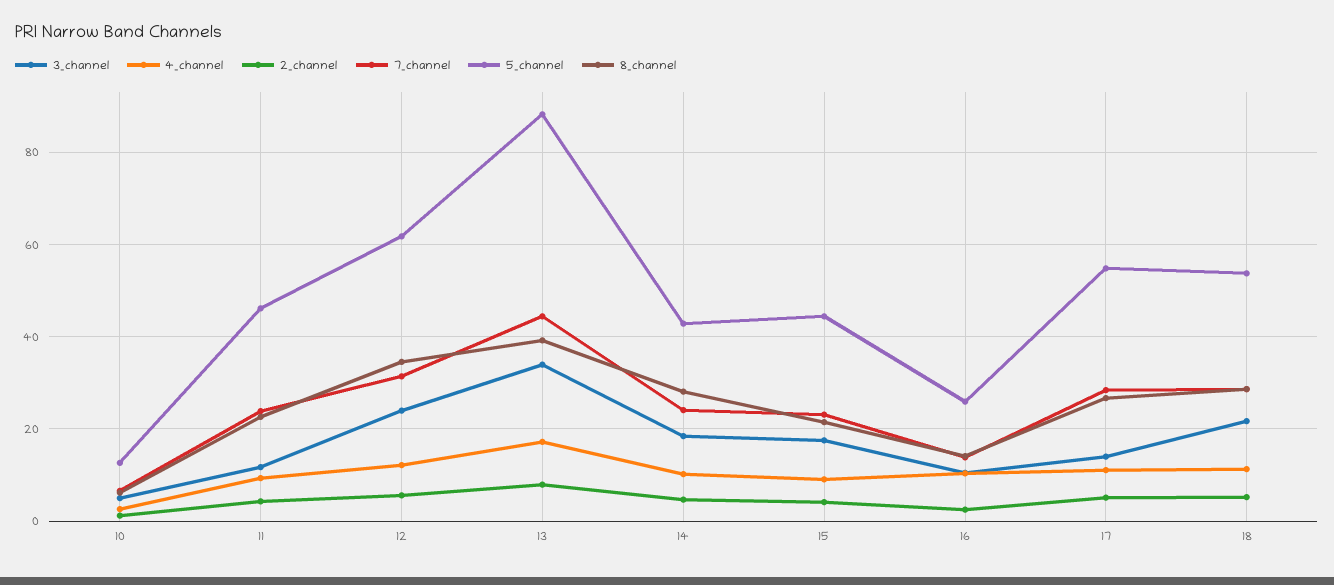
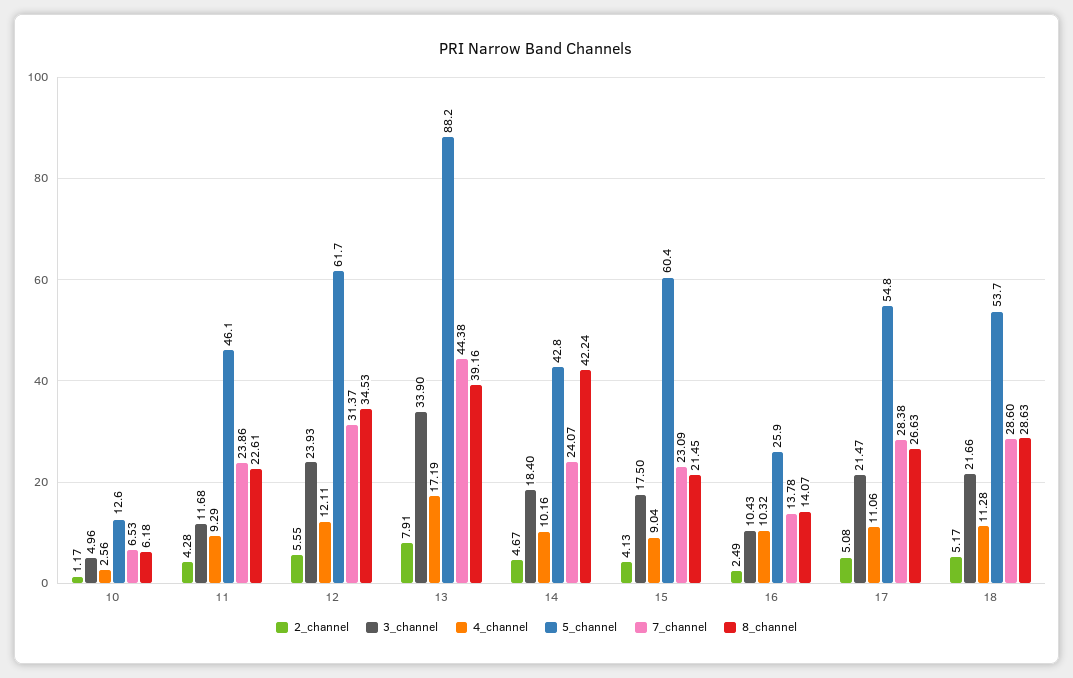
  {
    "3_channel": {
      "10": 4.96,
      "11": 11.68,
      "12": 23.93,
      "13": 33.9,
      "14": 18.4,
      "15": 17.5,
      "16": 10.43,
-     "17": 14,
+     "17": 21.47,
      "18": 21.66
    },
    "4_channel": {
      "10": 2.56,
      "11": 9.29,
      "12": 12.11,
      "13": 17.19,
      "14": 10.16,
      "15": 9.04,
      "16": 10.32,
      "17": 11.06,
      "18": 11.28
    },
    "2_channel": {
      "10": 1.17,
      "11": 4.28,
      "12": 5.55,
      "13": 7.91,
      "14": 4.67,
      "15": 4.13,
      "16": 2.49,
      "17": 5.08,
      "18": 5.17
    },
    "7_channel": {
      "10": 6.53,
      "11": 23.86,
      "12": 31.37,
      "13": 44.38,
      "14": 24.07,
      "15": 23.09,
      "16": 13.78,
      "17": 28.38,
      "18": 28.6
    },
    "5_channel": {
      "10": 12.6,
      "11": 46.1,
      "12": 61.7,
      "13": 88.2,
      "14": 42.8,
-     "15": 44,
+     "15": 60.4,
      "16": 25.9,
      "17": 54.8,
      "18": 53.7
    },
    "8_channel": {
      "10": 6.18,
      "11": 22.61,
      "12": 34.53,
      "13": 39.16,
-     "14": 28,
+     "14": 42.24,
      "15": 21.45,
      "16": 14.07,
      "17": 26.63,
      "18": 28.63
    }
  }

